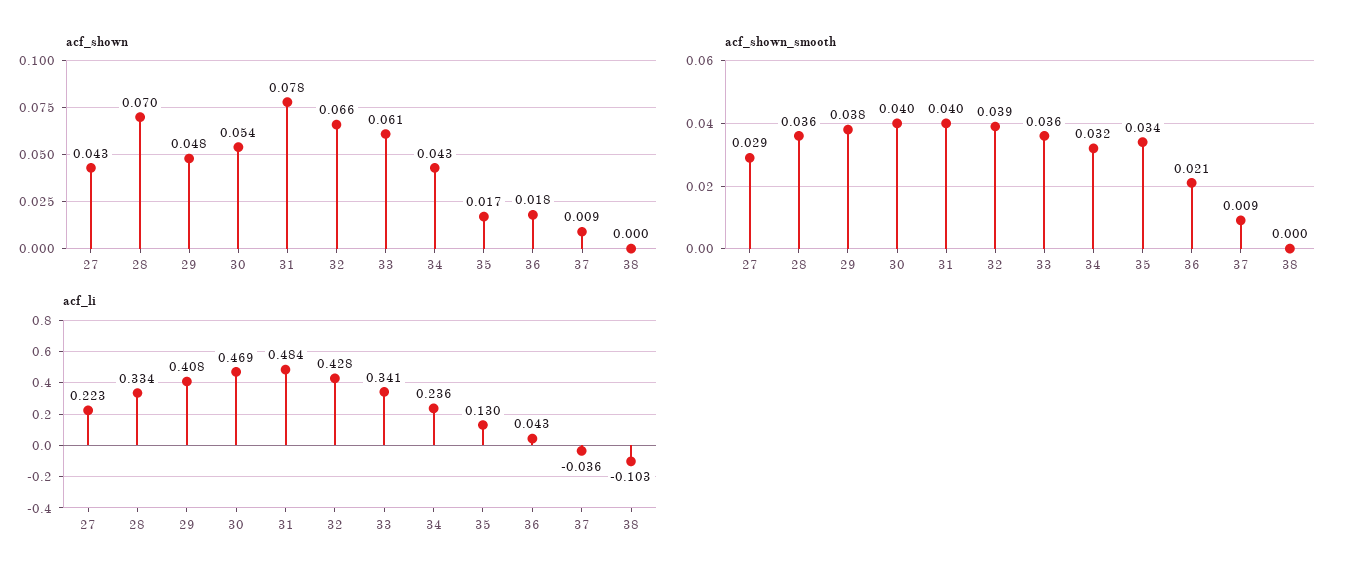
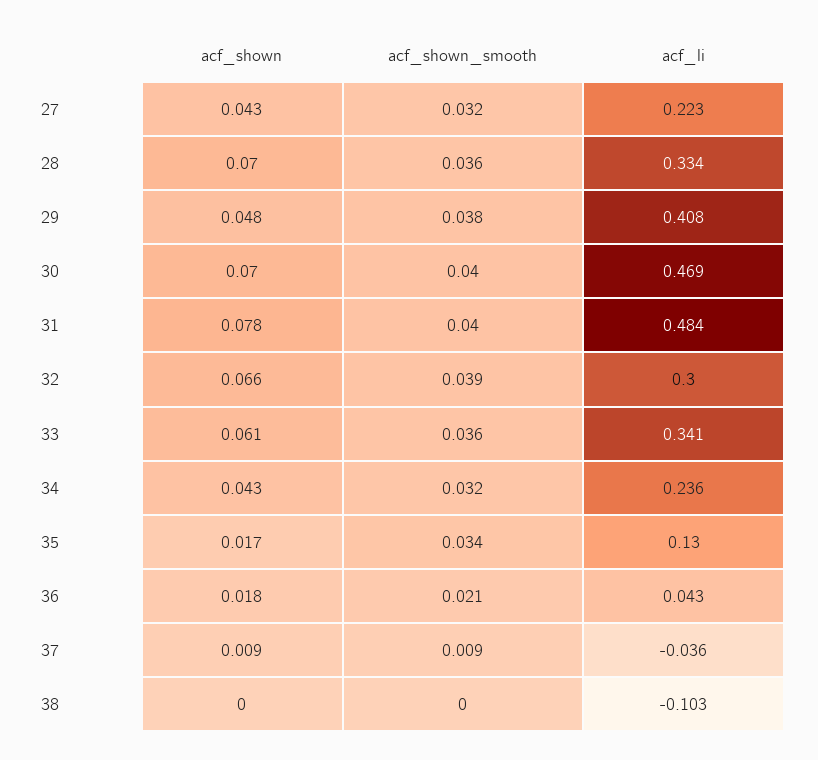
  {
    "acf_shown": {
      "27": 0.043,
      "28": 0.07,
      "29": 0.048,
-     "30": 0.054,
+     "30": 0.07,
      "31": 0.078,
      "32": 0.066,
      "33": 0.061,
      "34": 0.043,
      "35": 0.017,
      "36": 0.018,
      "37": 0.009,
      "38": 0
    },
    "acf_shown_smooth": {
-     "27": 0.029,
+     "27": 0.032,
      "28": 0.036,
      "29": 0.038,
      "30": 0.04,
      "31": 0.04,
      "32": 0.039,
      "33": 0.036,
      "34": 0.032,
      "35": 0.034,
      "36": 0.021,
      "37": 0.009,
      "38": 0
    },
    "acf_li": {
      "27": 0.223,
      "28": 0.334,
      "29": 0.408,
      "30": 0.469,
      "31": 0.484,
-     "32": 0.428,
+     "32": 0.3,
      "33": 0.341,
      "34": 0.236,
      "35": 0.13,
      "36": 0.043,
      "37": -0.036,
      "38": -0.103
    }
  }

